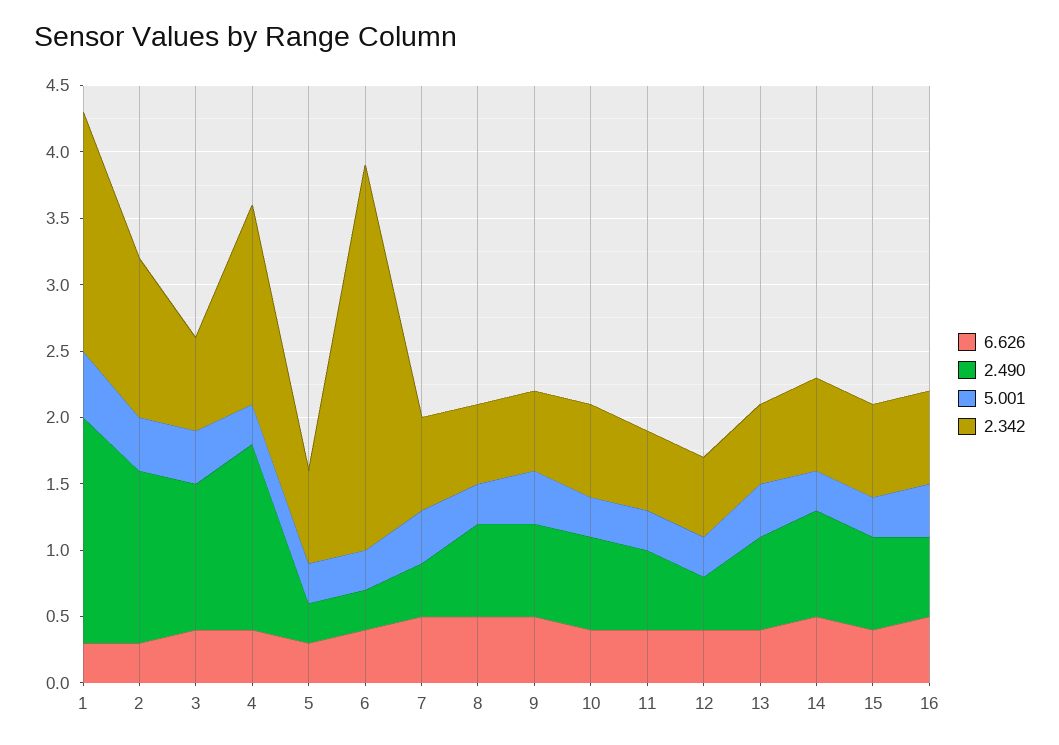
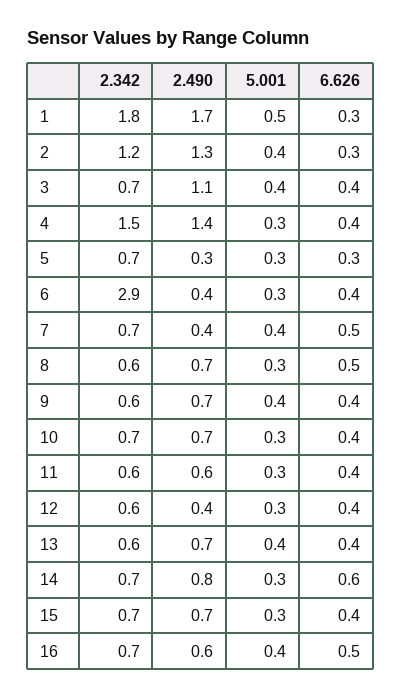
  {
    "6.626": {
      "1": 0.3,
      "2": 0.3,
      "3": 0.4,
      "4": 0.4,
      "5": 0.3,
      "6": 0.4,
      "7": 0.5,
      "8": 0.5,
-     "9": 0.5,
+     "9": 0.4,
      "10": 0.4,
      "11": 0.4,
      "12": 0.4,
      "13": 0.4,
-     "14": 0.5,
+     "14": 0.6,
      "15": 0.4,
      "16": 0.5
    },
    "2.490": {
      "1": 1.7,
      "2": 1.3,
      "3": 1.1,
      "4": 1.4,
      "5": 0.3,
-     "6": 0.3,
+     "6": 0.4,
      "7": 0.4,
      "8": 0.7,
      "9": 0.7,
      "10": 0.7,
      "11": 0.6,
      "12": 0.4,
      "13": 0.7,
      "14": 0.8,
      "15": 0.7,
      "16": 0.6
    },
    "5.001": {
      "1": 0.5,
      "2": 0.4,
      "3": 0.4,
      "4": 0.3,
      "5": 0.3,
      "6": 0.3,
      "7": 0.4,
      "8": 0.3,
      "9": 0.4,
      "10": 0.3,
      "11": 0.3,
      "12": 0.3,
      "13": 0.4,
      "14": 0.3,
      "15": 0.3,
      "16": 0.4
    },
    "2.342": {
      "1": 1.8,
      "2": 1.2,
      "3": 0.7,
      "4": 1.5,
      "5": 0.7,
      "6": 2.9,
      "7": 0.7,
      "8": 0.6,
      "9": 0.6,
      "10": 0.7,
      "11": 0.6,
      "12": 0.6,
      "13": 0.6,
      "14": 0.7,
      "15": 0.7,
      "16": 0.7
    }
  }

